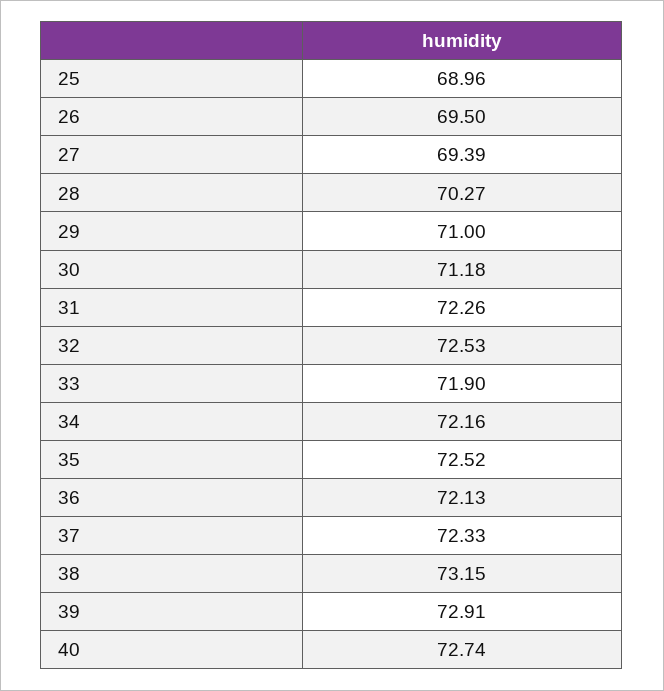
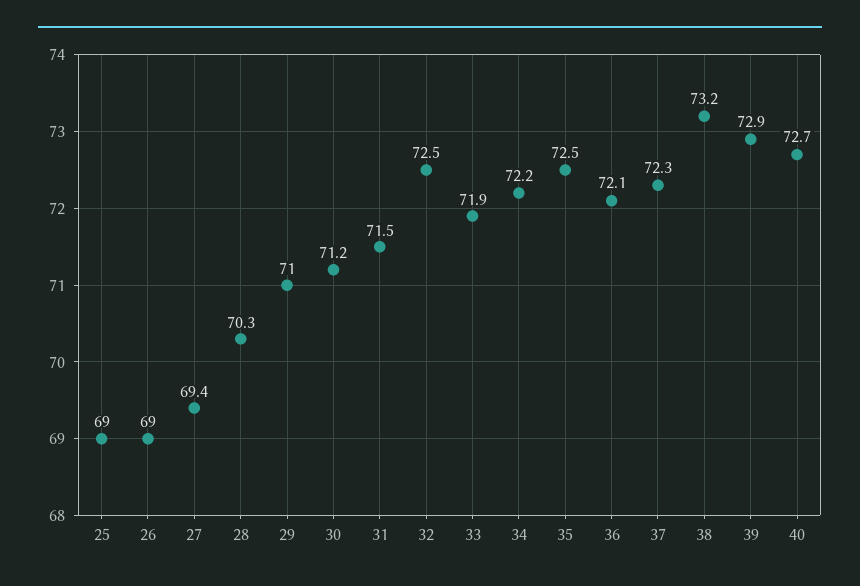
  {
    "25": 68.96,
-   "26": 69.5,
+   "26": 69,
    "27": 69.39,
    "28": 70.27,
    "29": 71,
    "30": 71.18,
-   "31": 72.26,
+   "31": 71.5,
    "32": 72.53,
    "33": 71.9,
    "34": 72.16,
    "35": 72.52,
    "36": 72.13,
    "37": 72.33,
    "38": 73.15,
    "39": 72.91,
    "40": 72.74
  }

